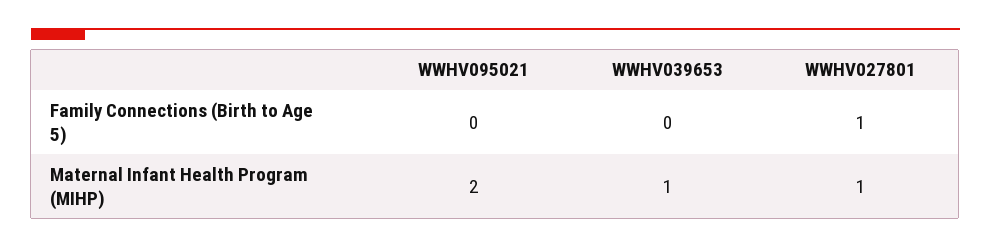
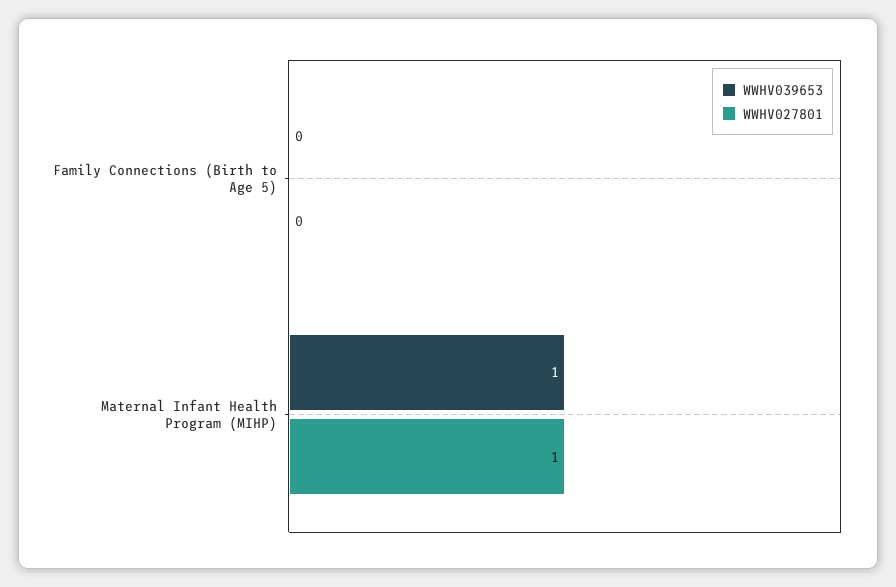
  {
-   "WWHV095021": {
-     "Family Connections (Birth to Age 5)": 0,
-     "Maternal Infant Health Program (MIHP)": 2
-   },
    "WWHV039653": {
      "Family Connections (Birth to Age 5)": 0,
      "Maternal Infant Health Program (MIHP)": 1
    },
    "WWHV027801": {
-     "Family Connections (Birth to Age 5)": 1,
+     "Family Connections (Birth to Age 5)": 0,
      "Maternal Infant Health Program (MIHP)": 1
    }
  }

